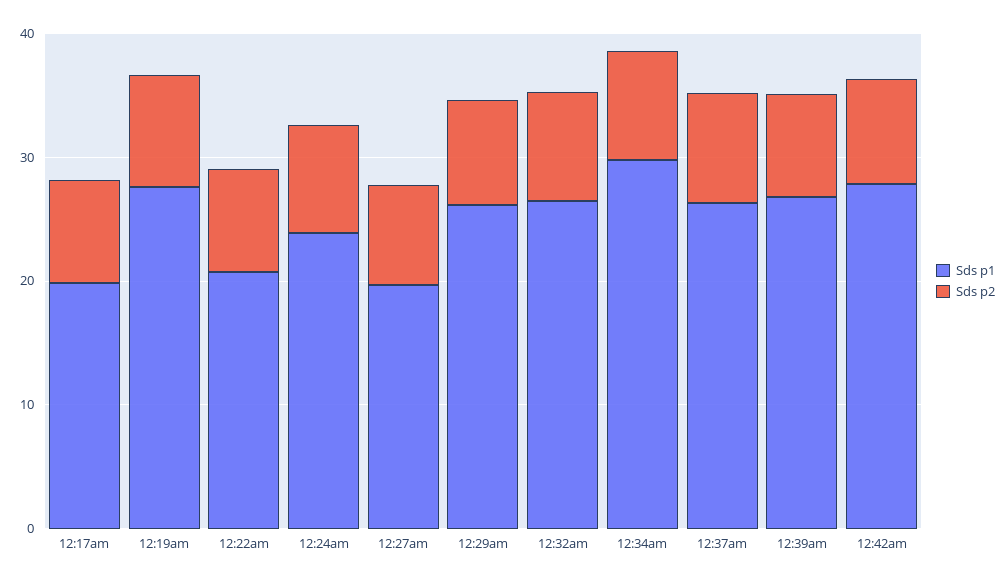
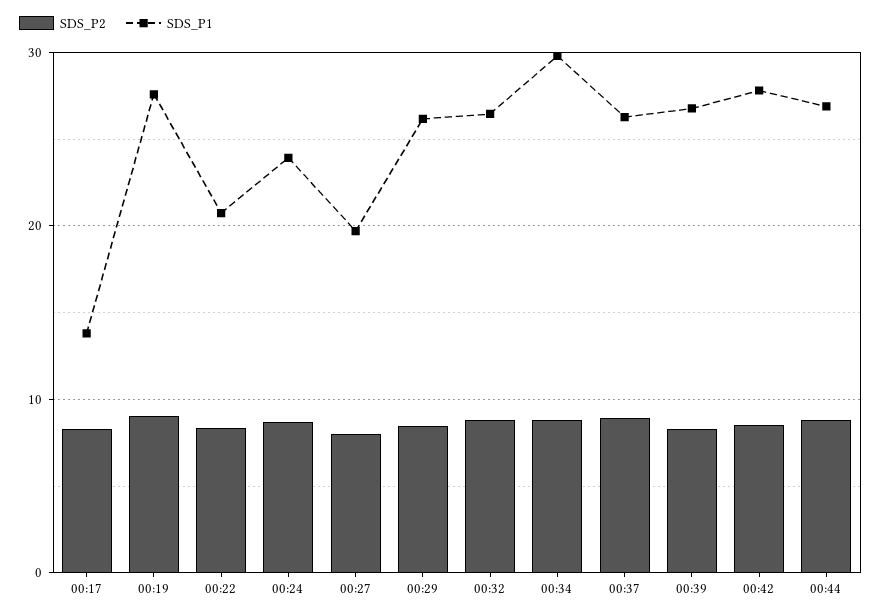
  {
    "Sds p1": {
-     "12:17am": 20,
+     "12:17am": 14,
      "12:19am": 28,
      "12:22am": 21,
      "12:24am": 24,
      "12:27am": 20,
      "12:29am": 26,
      "12:32am": 26,
      "12:34am": 30,
      "12:37am": 26,
      "12:39am": 27,
-     "12:42am": 28
+     "12:42am": 28,
+     "00:44": 27
    },
    "Sds p2": {
      "12:17am": 8,
      "12:19am": 9,
      "12:22am": 8,
      "12:24am": 9,
      "12:27am": 8,
      "12:29am": 8,
      "12:32am": 9,
      "12:34am": 9,
      "12:37am": 9,
      "12:39am": 8,
-     "12:42am": 9
+     "12:42am": 9,
+     "00:44": 9
    }
  }

